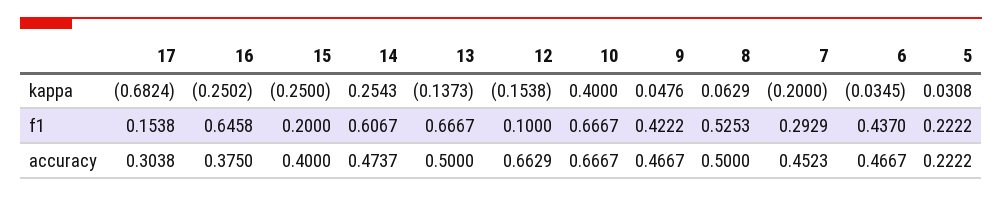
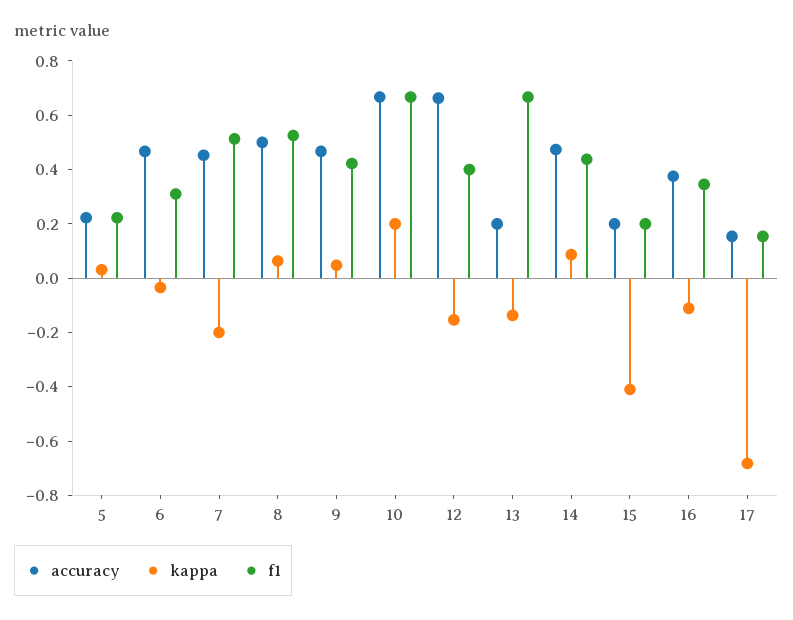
  {
    "kappa": {
      "17": -0.6824,
-     "16": -0.2502,
+     "16": -0.1,
-     "15": -0.25,
+     "15": -0.4,
-     "14": 0.2543,
+     "14": 0.1,
      "13": -0.1373,
      "12": -0.1538,
-     "10": 0.4,
+     "10": 0.2,
      "9": 0.0476,
      "8": 0.0629,
      "7": -0.2,
      "6": -0.0345,
      "5": 0.0308
    },
    "f1": {
      "17": 0.1538,
-     "16": 0.6458,
+     "16": 0.35,
      "15": 0.2,
-     "14": 0.6067,
+     "14": 0.45,
      "13": 0.6667,
-     "12": 0.1,
+     "12": 0.4,
      "10": 0.6667,
      "9": 0.4222,
      "8": 0.5253,
-     "7": 0.2929,
+     "7": 0.5,
-     "6": 0.437,
+     "6": 0.3,
      "5": 0.2222
    },
    "accuracy": {
-     "17": 0.3038,
+     "17": 0.15,
      "16": 0.375,
-     "15": 0.4,
+     "15": 0.2,
      "14": 0.4737,
-     "13": 0.5,
+     "13": 0.2,
      "12": 0.6629,
      "10": 0.6667,
      "9": 0.4667,
      "8": 0.5,
      "7": 0.4523,
      "6": 0.4667,
      "5": 0.2222
    }
  }

